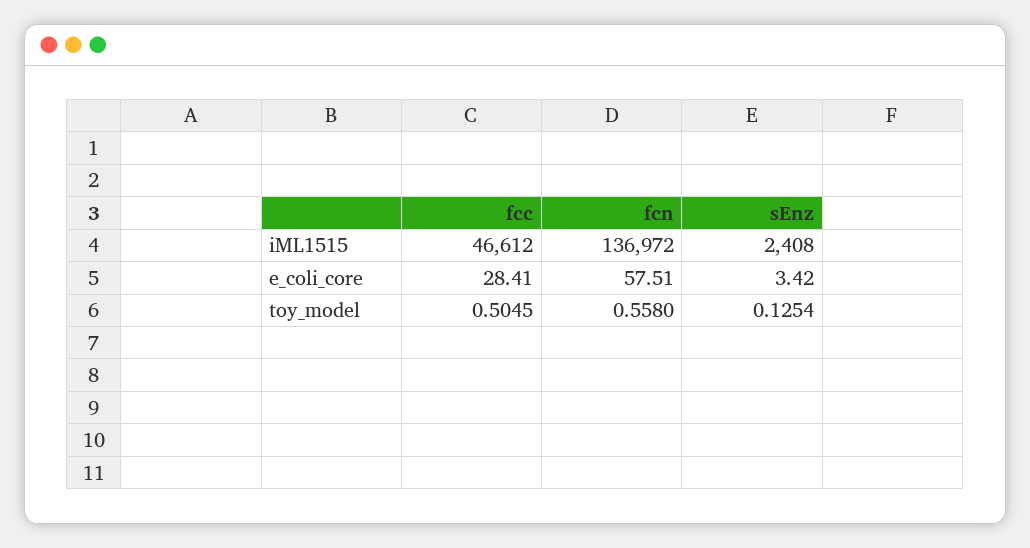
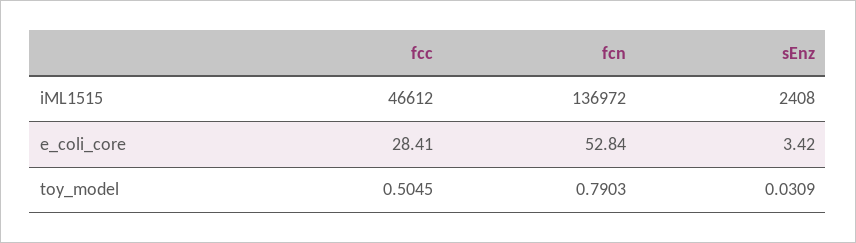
  {
    "fcc": {
      "iML1515": 46612,
      "e_coli_core": 28.41,
      "toy_model": 0.5045
    },
    "fcn": {
      "iML1515": 136972,
-     "e_coli_core": 57.51,
+     "e_coli_core": 52.84,
-     "toy_model": 0.558
+     "toy_model": 0.7903
    },
    "sEnz": {
      "iML1515": 2408,
      "e_coli_core": 3.42,
-     "toy_model": 0.1254
+     "toy_model": 0.0309
    }
  }

